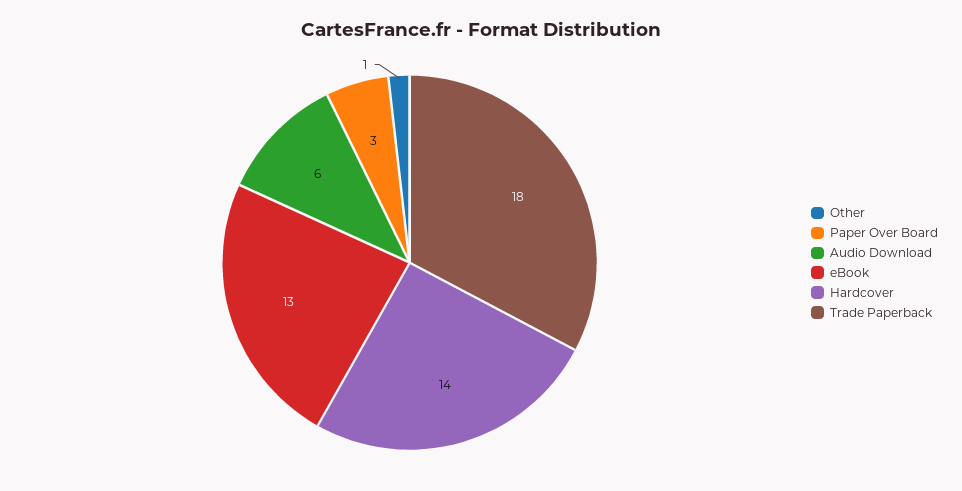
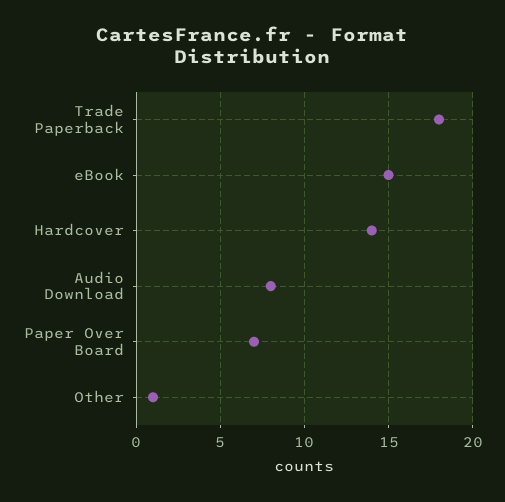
  {
    "Other": 1,
-   "Paper Over Board": 3,
+   "Paper Over Board": 7,
-   "Audio Download": 6,
+   "Audio Download": 8,
-   "eBook": 13,
+   "eBook": 15,
    "Hardcover": 14,
    "Trade Paperback": 18
  }

